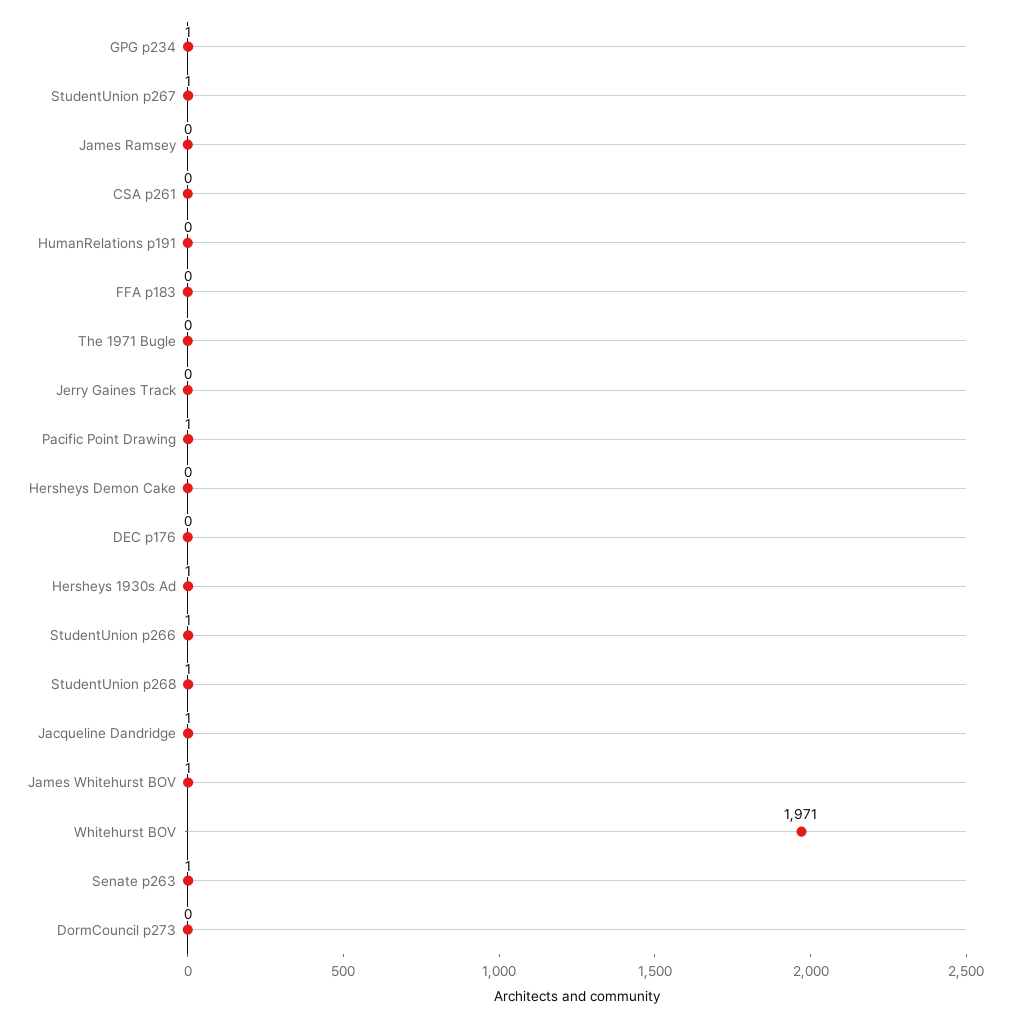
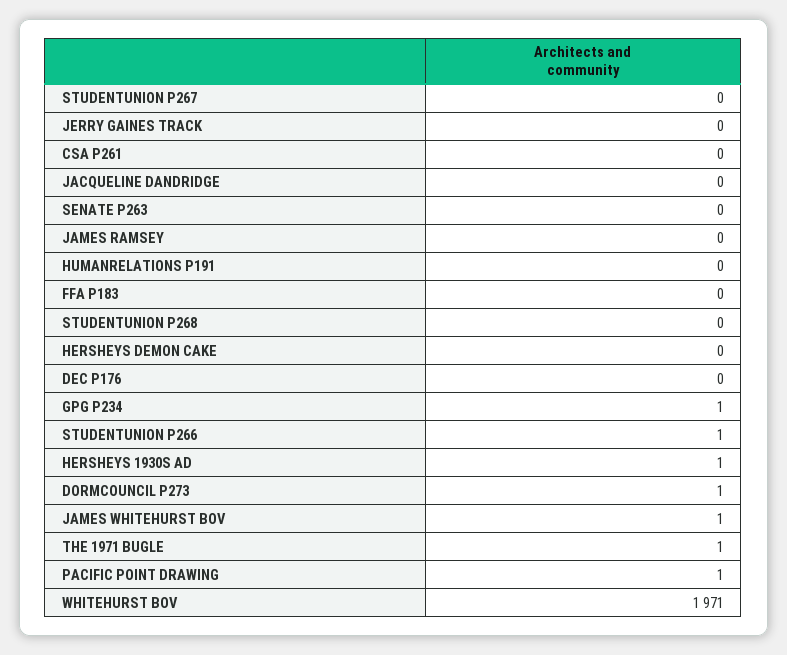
  {
    "GPG p234": 1,
-   "StudentUnion p267": 1,
+   "StudentUnion p267": 0,
    "James Ramsey": 0,
    "CSA p261": 0,
    "HumanRelations p191": 0,
    "FFA p183": 0,
-   "The 1971 Bugle": 0,
+   "The 1971 Bugle": 1,
    "Jerry Gaines Track": 0,
    "Pacific Point Drawing": 1,
    "Hersheys Demon Cake": 0,
    "DEC p176": 0,
    "Hersheys 1930s Ad": 1,
    "StudentUnion p266": 1,
-   "StudentUnion p268": 1,
+   "StudentUnion p268": 0,
-   "Jacqueline Dandridge": 1,
+   "Jacqueline Dandridge": 0,
    "James Whitehurst BOV": 1,
    "Whitehurst BOV": 1971,
-   "Senate p263": 1,
+   "Senate p263": 0,
-   "DormCouncil p273": 0
+   "DormCouncil p273": 1
  }

